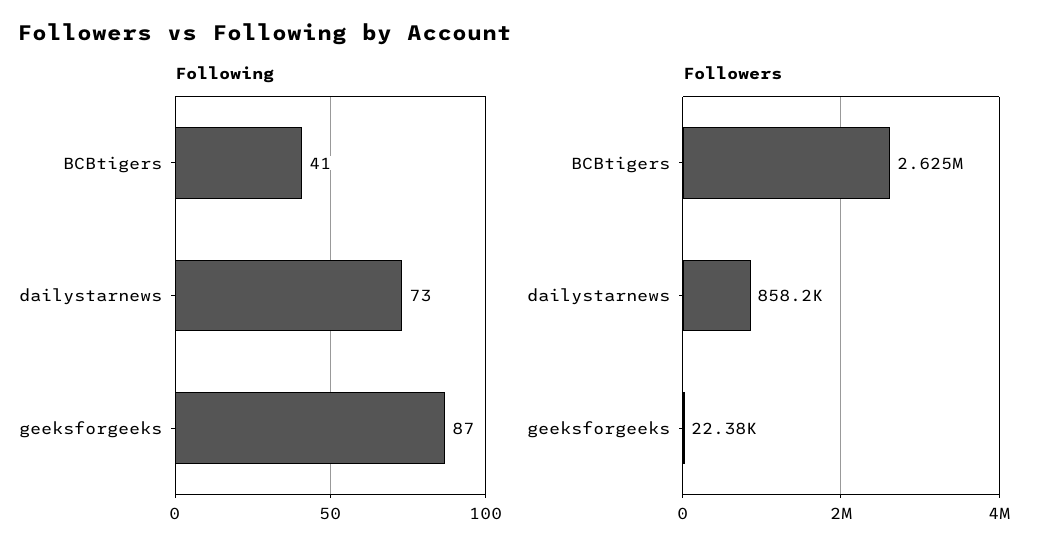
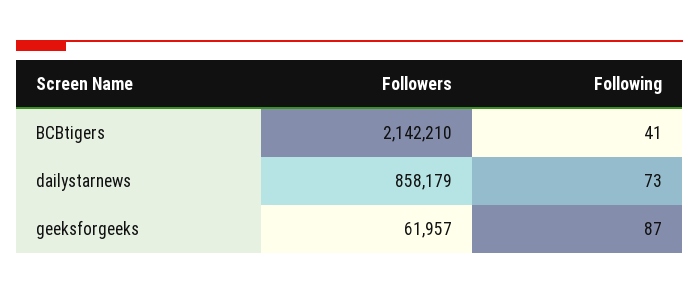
  {
    "Following": {
      "BCBtigers": 41,
      "dailystarnews": 73,
      "geeksforgeeks": 87
    },
    "Followers": {
-     "BCBtigers": 2625000,
+     "BCBtigers": 2142210,
      "dailystarnews": 858179,
-     "geeksforgeeks": 22380
+     "geeksforgeeks": 61957
    }
  }

